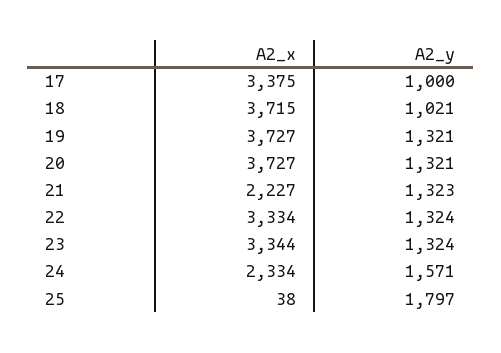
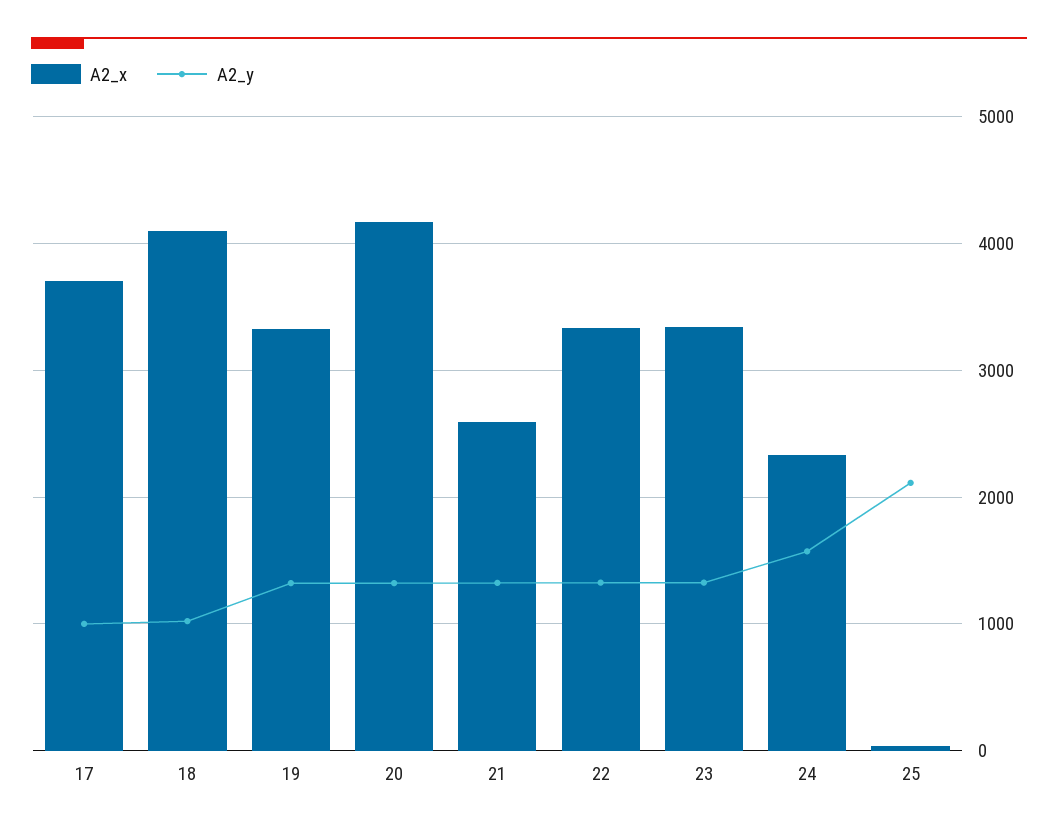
  {
    "A2_x": {
-     "17": 3375,
+     "17": 3700,
-     "18": 3715,
+     "18": 4100,
-     "19": 3727,
+     "19": 3300,
-     "20": 3727,
+     "20": 4200,
-     "21": 2227,
+     "21": 2600,
      "22": 3334,
      "23": 3344,
      "24": 2334,
      "25": 38
    },
    "A2_y": {
      "17": 1000,
      "18": 1021,
      "19": 1321,
      "20": 1321,
      "21": 1323,
      "22": 1324,
      "23": 1324,
      "24": 1571,
-     "25": 1797
+     "25": 2100
    }
  }

